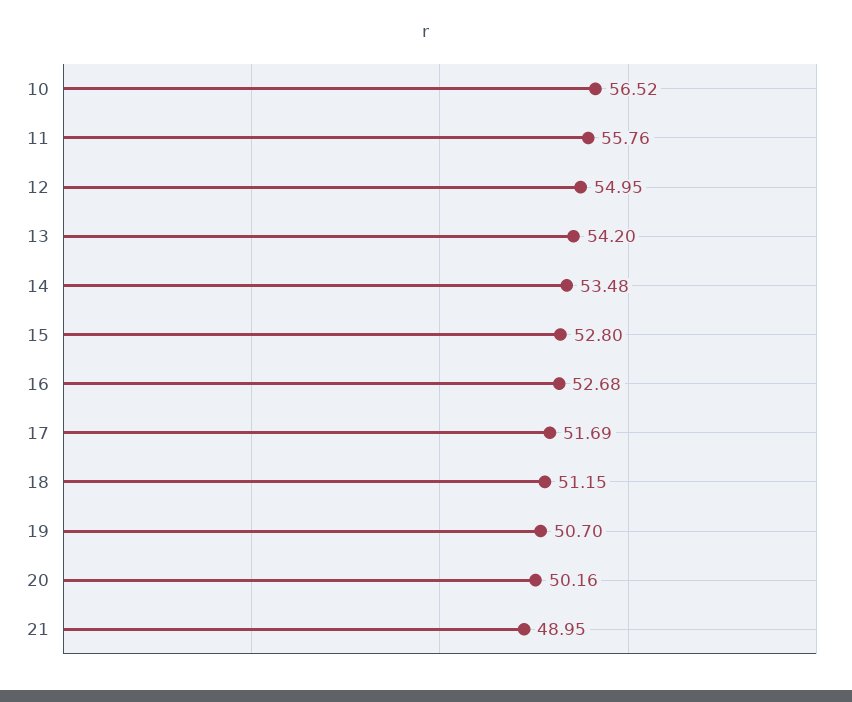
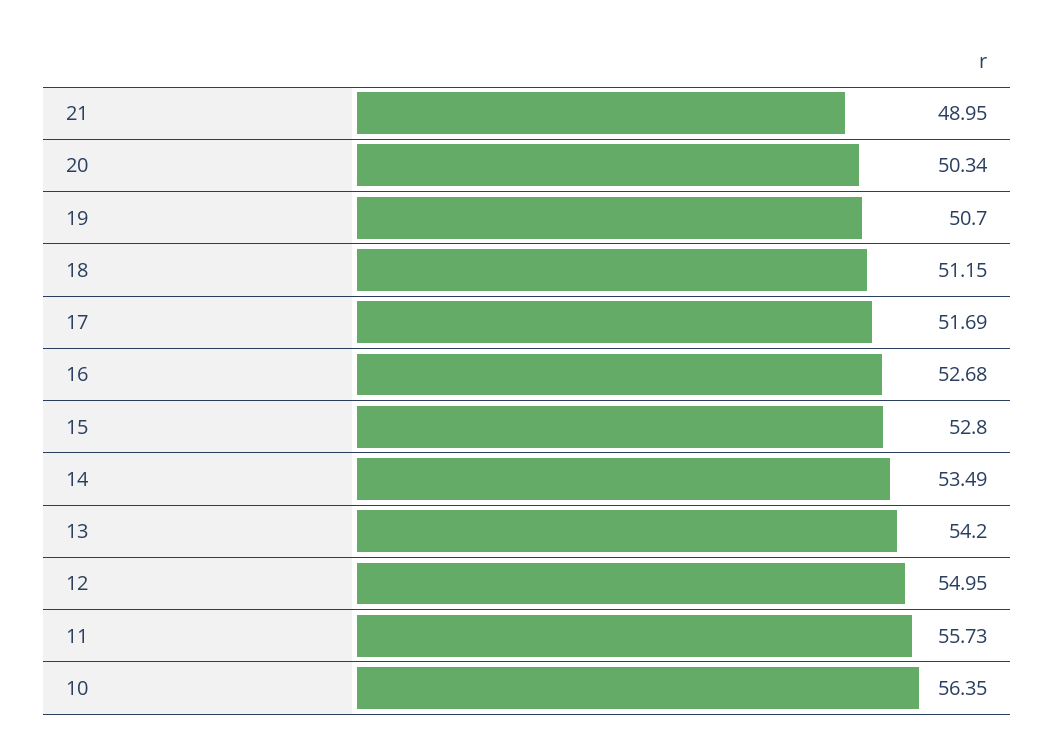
  {
-   "10": 56.52,
+   "10": 56.35,
-   "11": 55.76,
+   "11": 55.73,
    "12": 54.95,
    "13": 54.2,
-   "14": 53.48,
+   "14": 53.49,
    "15": 52.8,
    "16": 52.68,
    "17": 51.69,
    "18": 51.15,
    "19": 50.7,
-   "20": 50.16,
+   "20": 50.34,
    "21": 48.95
  }

